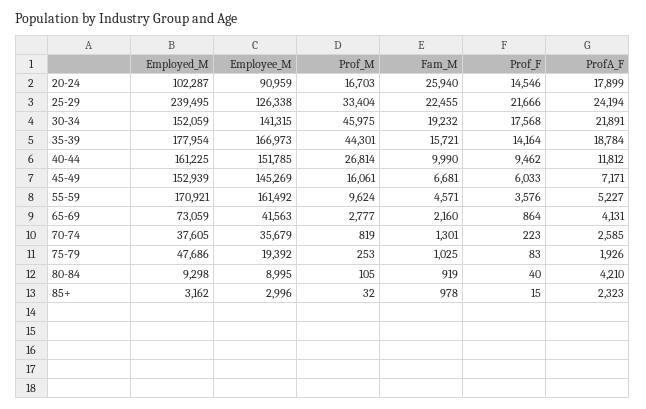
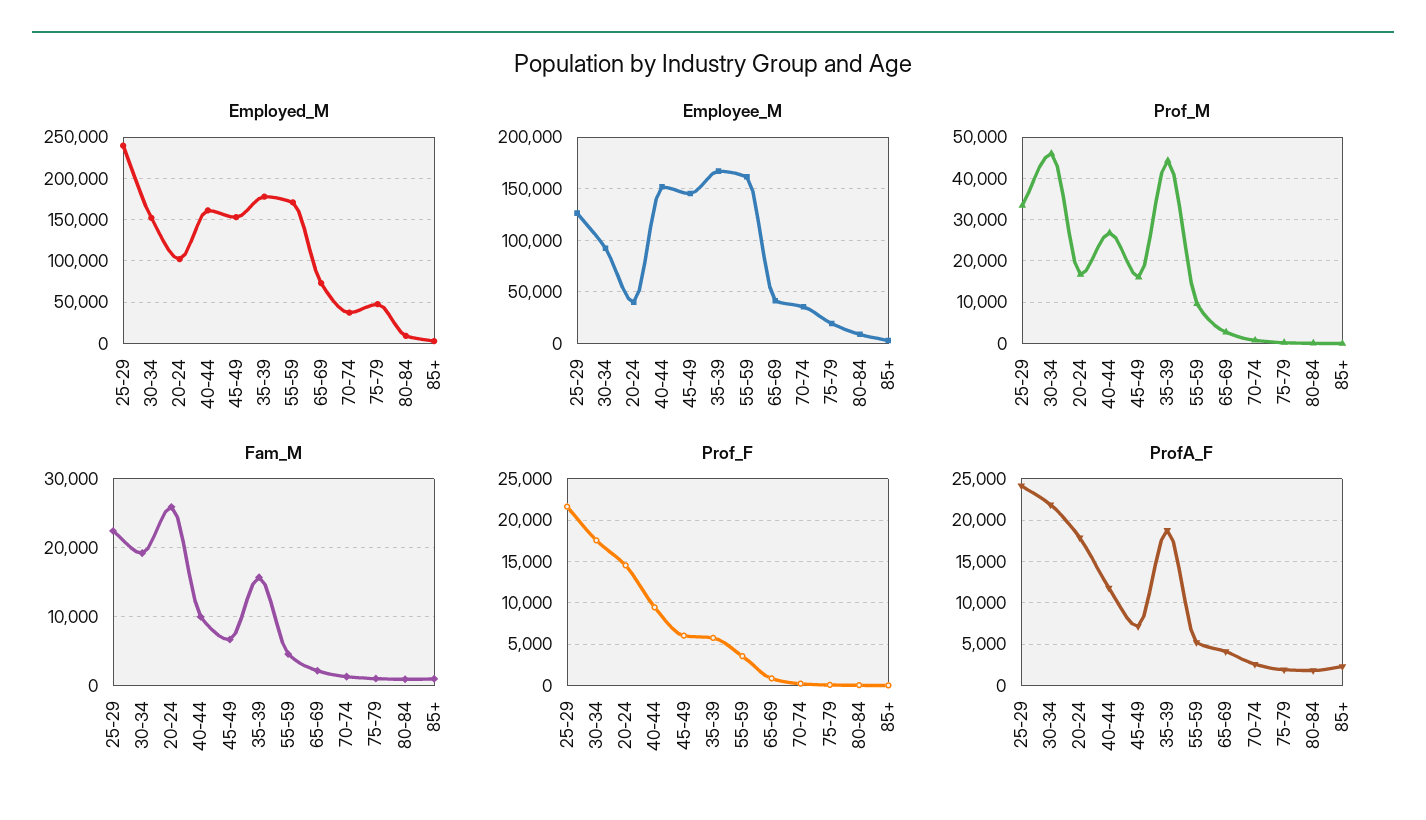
  {
    "Employed_M": {
      "20-24": 102287,
      "25-29": 239495,
      "30-34": 152059,
      "35-39": 177954,
      "40-44": 161225,
      "45-49": 152939,
      "55-59": 170921,
      "65-69": 73059,
      "70-74": 37605,
      "75-79": 47686,
      "80-84": 9298,
      "85+": 3162
    },
    "Employee_M": {
-     "20-24": 90959,
+     "20-24": 40000,
      "25-29": 126338,
-     "30-34": 141315,
+     "30-34": 90000,
      "35-39": 166973,
      "40-44": 151785,
      "45-49": 145269,
      "55-59": 161492,
      "65-69": 41563,
      "70-74": 35679,
      "75-79": 19392,
      "80-84": 8995,
      "85+": 2996
    },
    "Prof_M": {
      "20-24": 16703,
      "25-29": 33404,
      "30-34": 45975,
      "35-39": 44301,
      "40-44": 26814,
      "45-49": 16061,
      "55-59": 9624,
      "65-69": 2777,
      "70-74": 819,
      "75-79": 253,
      "80-84": 105,
      "85+": 32
    },
    "Fam_M": {
      "20-24": 25940,
      "25-29": 22455,
      "30-34": 19232,
      "35-39": 15721,
      "40-44": 9990,
      "45-49": 6681,
      "55-59": 4571,
      "65-69": 2160,
      "70-74": 1301,
      "75-79": 1025,
      "80-84": 919,
      "85+": 978
    },
    "Prof_F": {
      "20-24": 14546,
      "25-29": 21666,
      "30-34": 17568,
-     "35-39": 14164,
+     "35-39": 6000,
      "40-44": 9462,
      "45-49": 6033,
      "55-59": 3576,
      "65-69": 864,
      "70-74": 223,
      "75-79": 83,
      "80-84": 40,
      "85+": 15
    },
    "ProfA_F": {
      "20-24": 17899,
      "25-29": 24194,
      "30-34": 21891,
      "35-39": 18784,
      "40-44": 11812,
      "45-49": 7171,
      "55-59": 5227,
      "65-69": 4131,
      "70-74": 2585,
      "75-79": 1926,
-     "80-84": 4210,
+     "80-84": 2000,
      "85+": 2323
    }
  }

